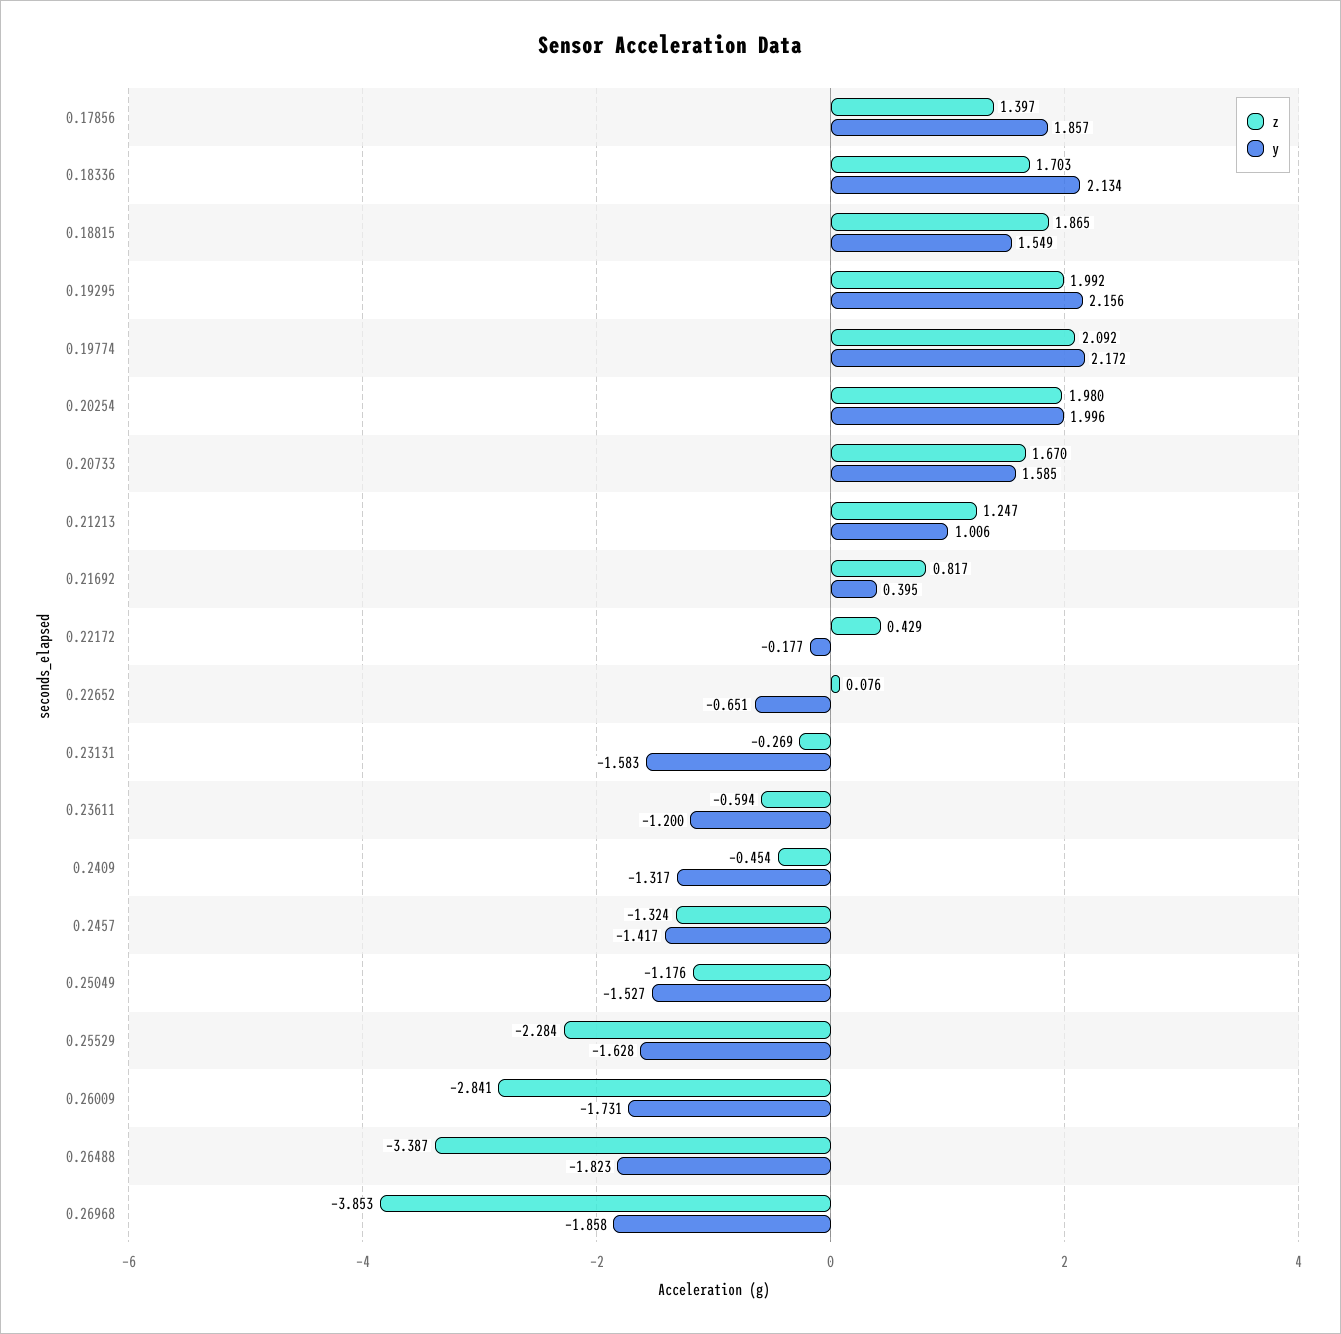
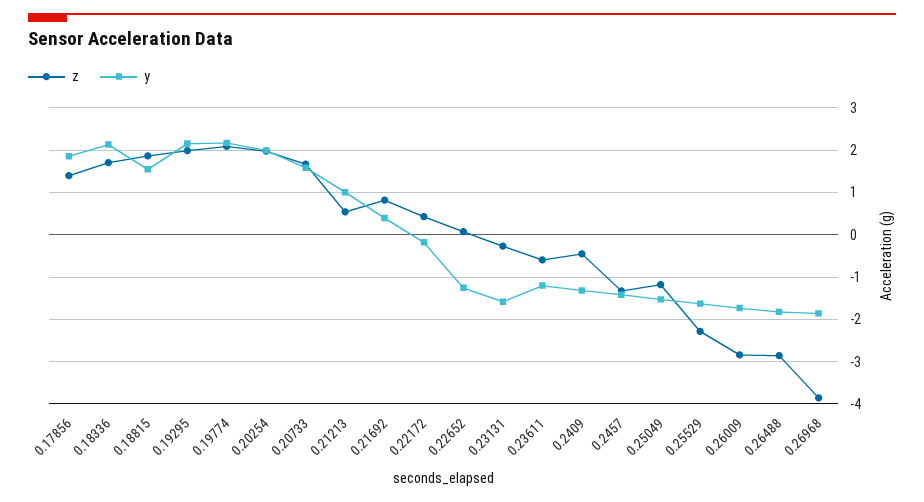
  {
    "z": {
      "0.17856": 1.397,
      "0.18336": 1.703,
      "0.18815": 1.865,
      "0.19295": 1.992,
      "0.19774": 2.092,
      "0.20254": 1.98,
      "0.20733": 1.67,
-     "0.21213": 1.247,
+     "0.21213": 0.6,
      "0.21692": 0.817,
      "0.22172": 0.429,
      "0.22652": 0.076,
      "0.23131": -0.269,
      "0.23611": -0.594,
      "0.2409": -0.454,
      "0.2457": -1.324,
      "0.25049": -1.176,
      "0.25529": -2.284,
      "0.26009": -2.841,
-     "0.26488": -3.387,
+     "0.26488": -2.8,
      "0.26968": -3.853
    },
    "y": {
      "0.17856": 1.857,
      "0.18336": 2.134,
      "0.18815": 1.549,
      "0.19295": 2.156,
      "0.19774": 2.172,
      "0.20254": 1.996,
      "0.20733": 1.585,
      "0.21213": 1.006,
      "0.21692": 0.395,
      "0.22172": -0.177,
-     "0.22652": -0.651,
+     "0.22652": -1.2,
      "0.23131": -1.583,
      "0.23611": -1.2,
      "0.2409": -1.317,
      "0.2457": -1.417,
      "0.25049": -1.527,
      "0.25529": -1.628,
      "0.26009": -1.731,
      "0.26488": -1.823,
      "0.26968": -1.858
    }
  }

